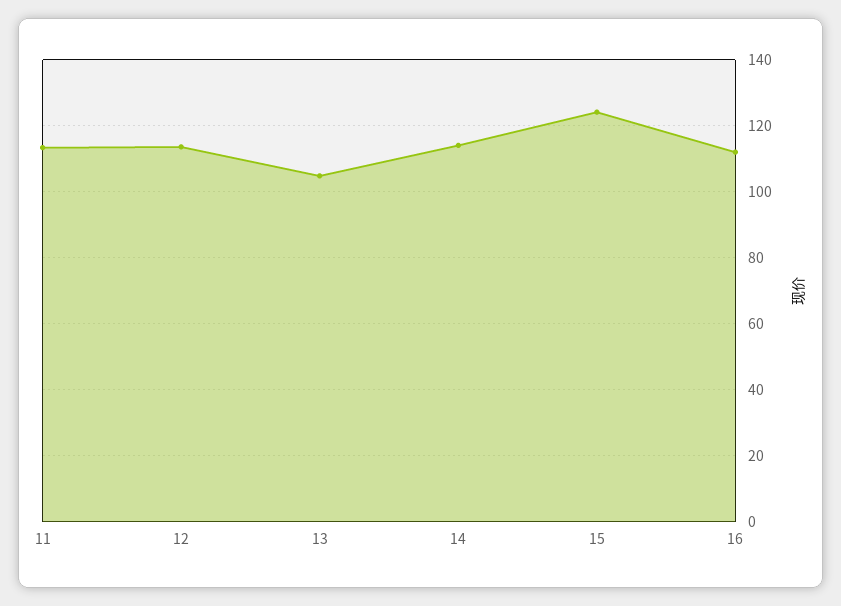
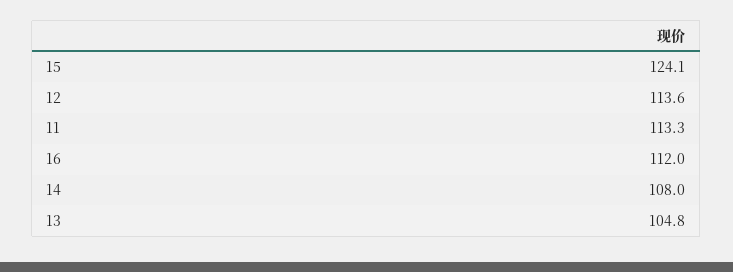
  {
    "11": 113.3,
    "12": 113.6,
    "13": 104.8,
-   "14": 114,
+   "14": 108,
    "15": 124.1,
    "16": 112
  }

